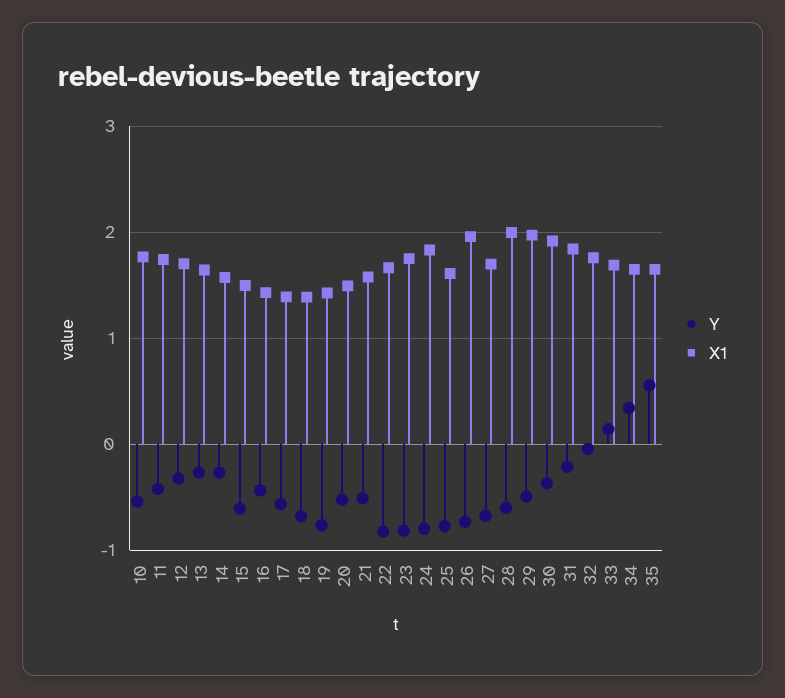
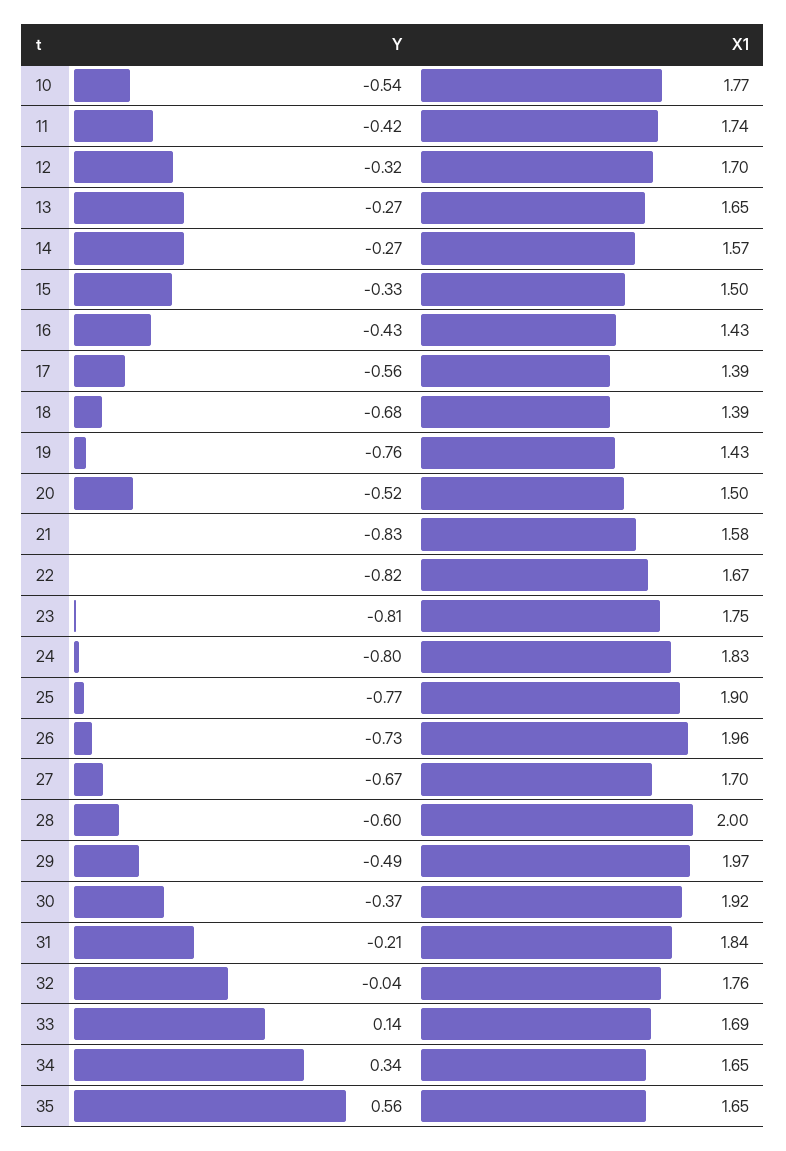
  {
    "Y": {
      "10": -0.54,
      "11": -0.42,
      "12": -0.32,
      "13": -0.27,
      "14": -0.27,
-     "15": -0.6,
+     "15": -0.33,
      "16": -0.43,
      "17": -0.56,
      "18": -0.68,
      "19": -0.76,
      "20": -0.52,
-     "21": -0.5,
+     "21": -0.83,
      "22": -0.82,
      "23": -0.81,
      "24": -0.8,
      "25": -0.77,
      "26": -0.73,
      "27": -0.67,
      "28": -0.6,
      "29": -0.49,
      "30": -0.37,
      "31": -0.21,
      "32": -0.04,
      "33": 0.14,
      "34": 0.34,
      "35": 0.56
    },
    "X1": {
      "10": 1.77,
      "11": 1.74,
      "12": 1.7,
      "13": 1.65,
      "14": 1.57,
      "15": 1.5,
      "16": 1.43,
      "17": 1.39,
      "18": 1.39,
      "19": 1.43,
      "20": 1.5,
      "21": 1.58,
      "22": 1.67,
      "23": 1.75,
      "24": 1.83,
-     "25": 1.6,
+     "25": 1.9,
      "26": 1.96,
      "27": 1.7,
      "28": 2,
      "29": 1.97,
      "30": 1.92,
      "31": 1.84,
      "32": 1.76,
      "33": 1.69,
      "34": 1.65,
      "35": 1.65
    }
  }

